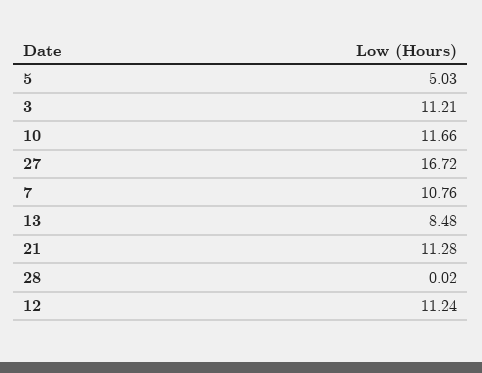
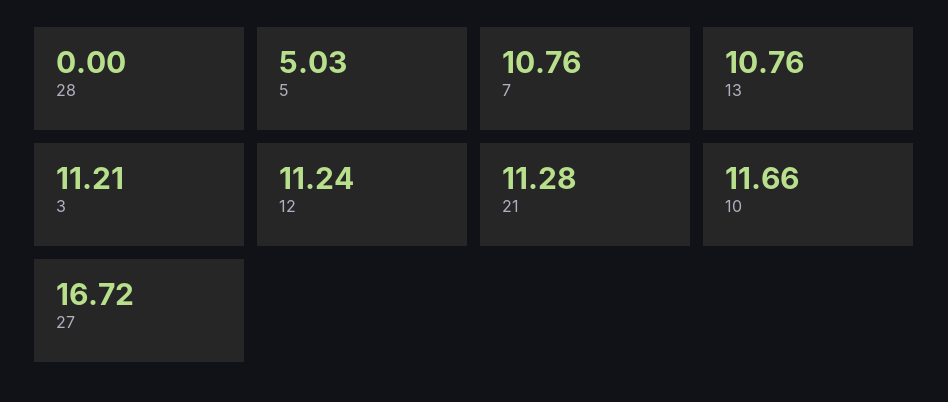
  {
    "5": 5.03,
    "3": 11.21,
    "10": 11.66,
    "27": 16.72,
    "7": 10.76,
-   "13": 8.48,
+   "13": 10.76,
    "21": 11.28,
-   "28": 0.02,
+   "28": 0,
    "12": 11.24
  }

